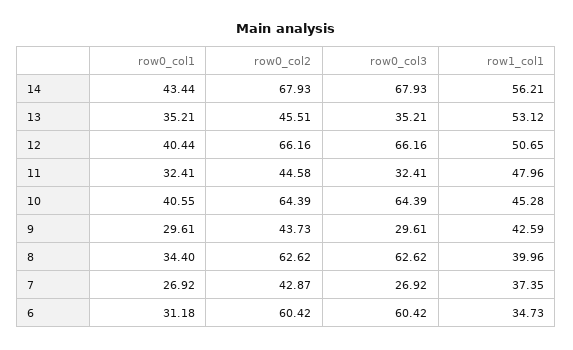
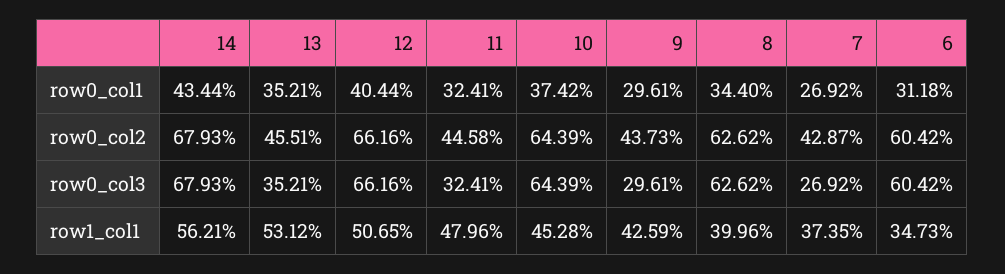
  {
    "row0_col1": {
      "14": 43.44,
      "13": 35.21,
      "12": 40.44,
      "11": 32.41,
-     "10": 40.55,
+     "10": 37.42,
      "9": 29.61,
      "8": 34.4,
      "7": 26.92,
      "6": 31.18
    },
    "row0_col2": {
      "14": 67.93,
      "13": 45.51,
      "12": 66.16,
      "11": 44.58,
      "10": 64.39,
      "9": 43.73,
      "8": 62.62,
      "7": 42.87,
      "6": 60.42
    },
    "row0_col3": {
      "14": 67.93,
      "13": 35.21,
      "12": 66.16,
      "11": 32.41,
      "10": 64.39,
      "9": 29.61,
      "8": 62.62,
      "7": 26.92,
      "6": 60.42
    },
    "row1_col1": {
      "14": 56.21,
      "13": 53.12,
      "12": 50.65,
      "11": 47.96,
      "10": 45.28,
      "9": 42.59,
      "8": 39.96,
      "7": 37.35,
      "6": 34.73
    }
  }

